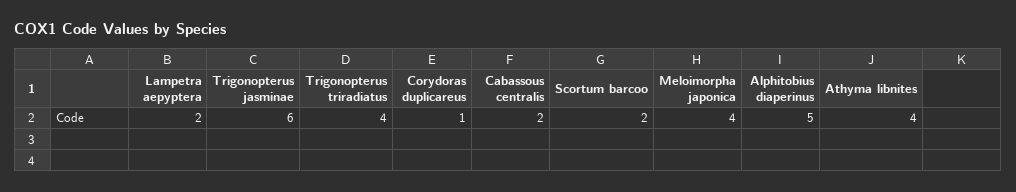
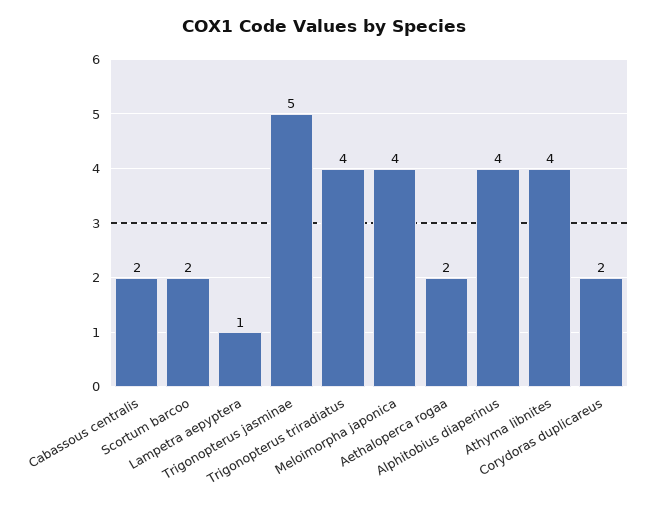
  {
-   "Lampetra aepyptera": 2,
+   "Lampetra aepyptera": 1,
-   "Trigonopterus jasminae": 6,
+   "Trigonopterus jasminae": 5,
    "Trigonopterus triradiatus": 4,
-   "Corydoras duplicareus": 1,
+   "Corydoras duplicareus": 2,
    "Cabassous centralis": 2,
    "Scortum barcoo": 2,
    "Meloimorpha japonica": 4,
-   "Alphitobius diaperinus": 5,
+   "Alphitobius diaperinus": 4,
-   "Athyma libnites": 4
+   "Athyma libnites": 4,
+   "Aethaloperca rogaa": 2
  }

